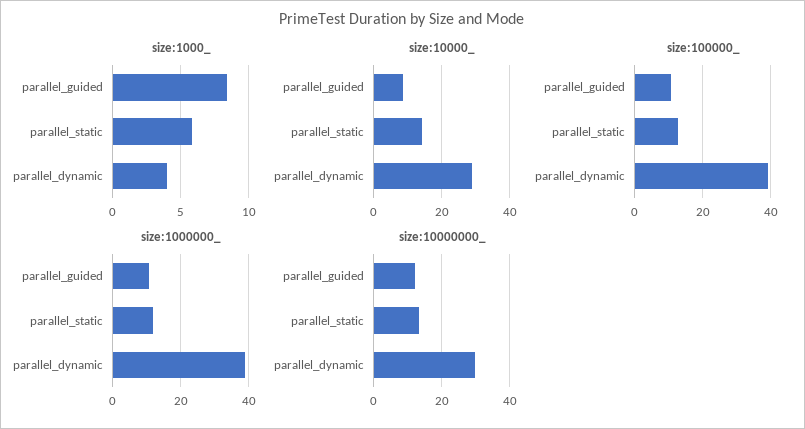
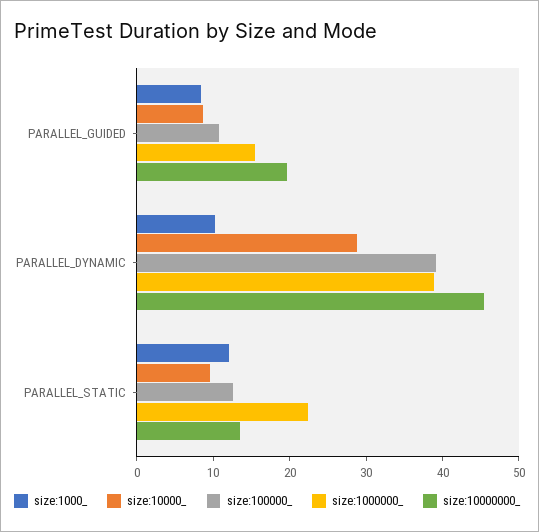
  {
    "size:1000_": {
      "parallel_guided": 8.5,
-     "parallel_static": 6,
+     "parallel_static": 12,
-     "parallel_dynamic": 4
+     "parallel_dynamic": 10
    },
    "size:10000_": {
      "parallel_guided": 8,
-     "parallel_static": 14,
+     "parallel_static": 10,
      "parallel_dynamic": 28
    },
    "size:100000_": {
      "parallel_guided": 10,
      "parallel_static": 12,
      "parallel_dynamic": 40
    },
    "size:1000000_": {
-     "parallel_guided": 10,
+     "parallel_guided": 16,
-     "parallel_static": 12,
+     "parallel_static": 22,
      "parallel_dynamic": 38
    },
    "size:10000000_": {
-     "parallel_guided": 12,
+     "parallel_guided": 20,
      "parallel_static": 14,
-     "parallel_dynamic": 30
+     "parallel_dynamic": 46
    }
  }

